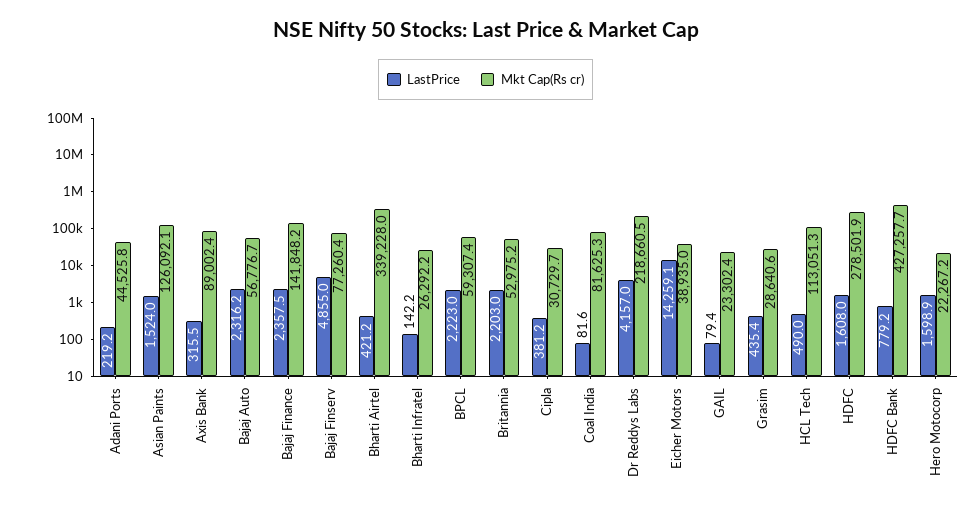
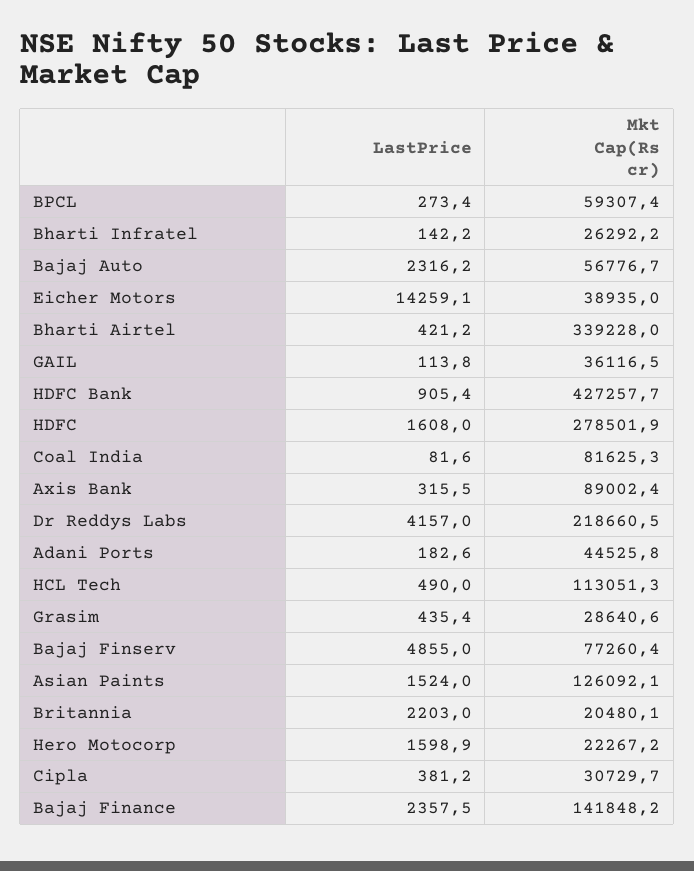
  {
    "LastPrice": {
-     "Adani Ports": 219.2,
+     "Adani Ports": 182.6,
      "Asian Paints": 1524,
      "Axis Bank": 315.5,
      "Bajaj Auto": 2316.2,
      "Bajaj Finance": 2357.5,
      "Bajaj Finserv": 4855,
      "Bharti Airtel": 421.2,
      "Bharti Infratel": 142.2,
-     "BPCL": 2223,
+     "BPCL": 273.4,
      "Britannia": 2203,
      "Cipla": 381.2,
      "Coal India": 81.6,
      "Dr Reddys Labs": 4157,
      "Eicher Motors": 14259.1,
-     "GAIL": 79.4,
+     "GAIL": 113.8,
      "Grasim": 435.4,
      "HCL Tech": 490,
      "HDFC": 1608,
-     "HDFC Bank": 779.2,
+     "HDFC Bank": 905.4,
      "Hero Motocorp": 1598.9
    },
    "Mkt Cap(Rs cr)": {
      "Adani Ports": 44525.8,
      "Asian Paints": 126092.1,
      "Axis Bank": 89002.4,
      "Bajaj Auto": 56776.7,
      "Bajaj Finance": 141848.2,
      "Bajaj Finserv": 77260.4,
      "Bharti Airtel": 339228,
      "Bharti Infratel": 26292.2,
      "BPCL": 59307.4,
-     "Britannia": 52975.2,
+     "Britannia": 20480.1,
      "Cipla": 30729.7,
      "Coal India": 81625.3,
      "Dr Reddys Labs": 218660.5,
      "Eicher Motors": 38935,
-     "GAIL": 23302.4,
+     "GAIL": 36116.5,
      "Grasim": 28640.6,
      "HCL Tech": 113051.3,
      "HDFC": 278501.9,
      "HDFC Bank": 427257.7,
      "Hero Motocorp": 22267.2
    }
  }

